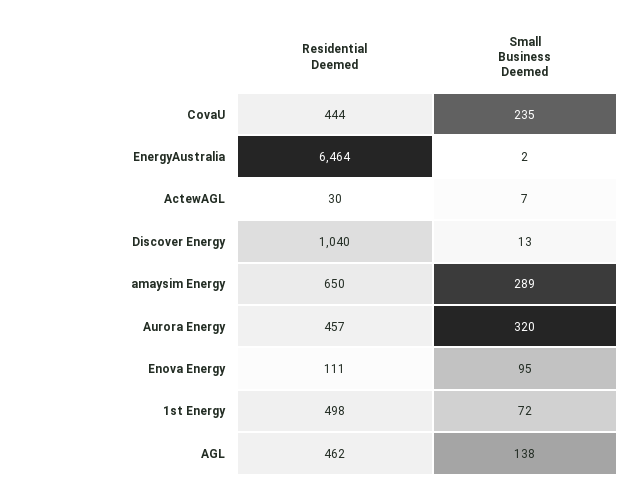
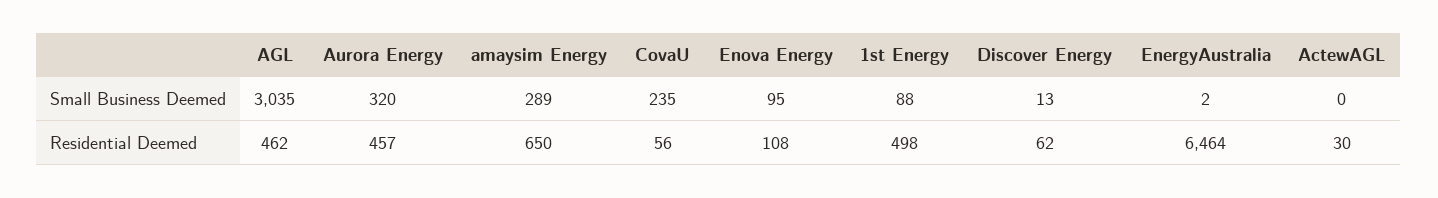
  {
    "Residential Deemed": {
-     "CovaU": 444,
+     "CovaU": 56,
      "EnergyAustralia": 6464,
      "ActewAGL": 30,
-     "Discover Energy": 1040,
+     "Discover Energy": 62,
      "amaysim Energy": 650,
      "Aurora Energy": 457,
-     "Enova Energy": 111,
+     "Enova Energy": 108,
      "1st Energy": 498,
      "AGL": 462
    },
    "Small Business Deemed": {
      "CovaU": 235,
      "EnergyAustralia": 2,
-     "ActewAGL": 7,
+     "ActewAGL": 0,
      "Discover Energy": 13,
      "amaysim Energy": 289,
      "Aurora Energy": 320,
      "Enova Energy": 95,
-     "1st Energy": 72,
+     "1st Energy": 88,
-     "AGL": 138
+     "AGL": 3035
    }
  }

